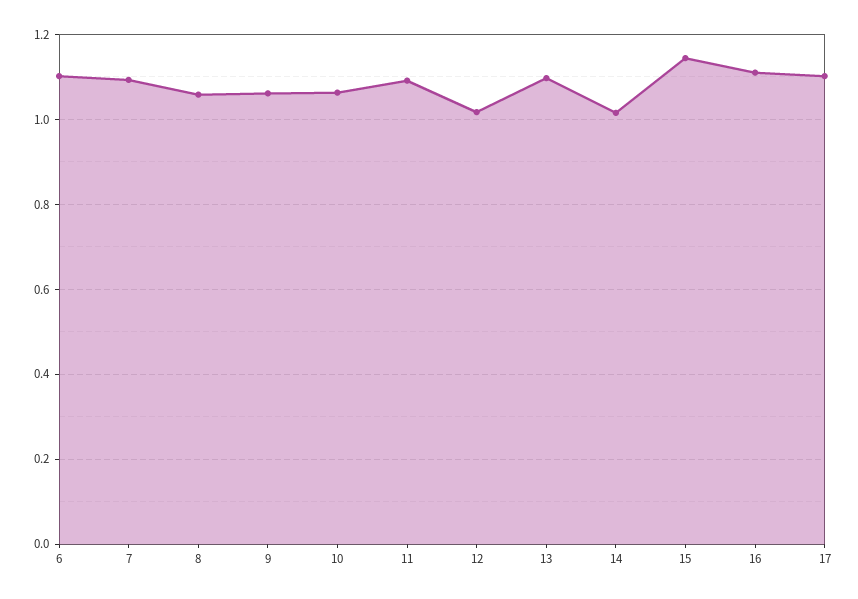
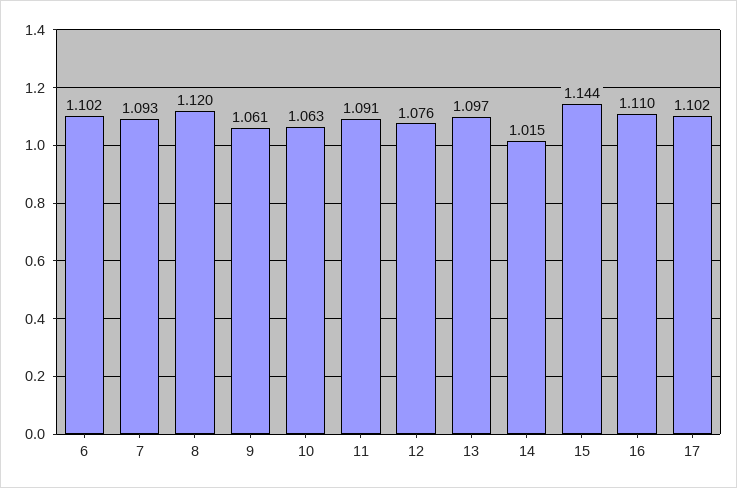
  {
    "6": 1.102,
    "7": 1.093,
-   "8": 1.06,
+   "8": 1.12,
    "9": 1.061,
    "10": 1.063,
    "11": 1.091,
-   "12": 1.02,
+   "12": 1.076,
    "13": 1.097,
    "14": 1.015,
    "15": 1.144,
    "16": 1.11,
    "17": 1.102
  }

